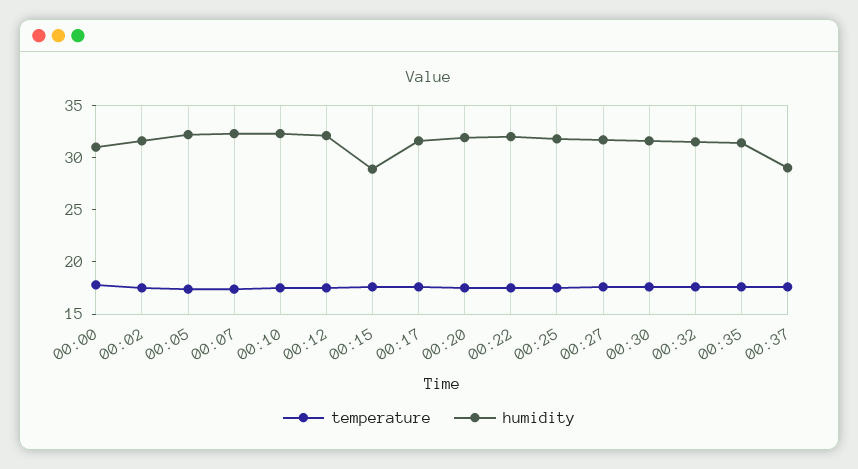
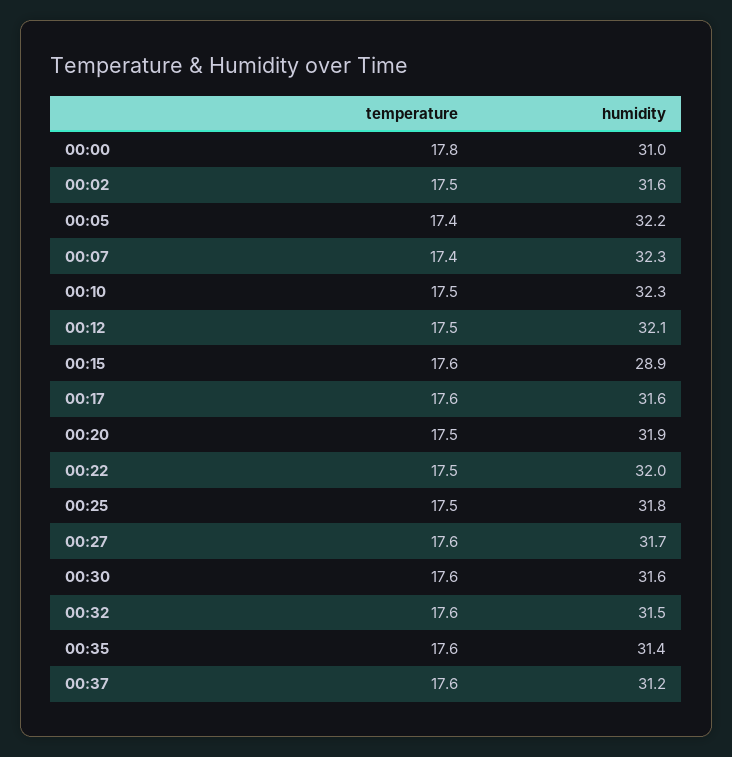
  {
    "temperature": {
      "00:00": 17.8,
      "00:02": 17.5,
      "00:05": 17.4,
      "00:07": 17.4,
      "00:10": 17.5,
      "00:12": 17.5,
      "00:15": 17.6,
      "00:17": 17.6,
      "00:20": 17.5,
      "00:22": 17.5,
      "00:25": 17.5,
      "00:27": 17.6,
      "00:30": 17.6,
      "00:32": 17.6,
      "00:35": 17.6,
      "00:37": 17.6
    },
    "humidity": {
      "00:00": 31,
      "00:02": 31.6,
      "00:05": 32.2,
      "00:07": 32.3,
      "00:10": 32.3,
      "00:12": 32.1,
      "00:15": 28.9,
      "00:17": 31.6,
      "00:20": 31.9,
      "00:22": 32,
      "00:25": 31.8,
      "00:27": 31.7,
      "00:30": 31.6,
      "00:32": 31.5,
      "00:35": 31.4,
-     "00:37": 29
+     "00:37": 31.2
    }
  }

